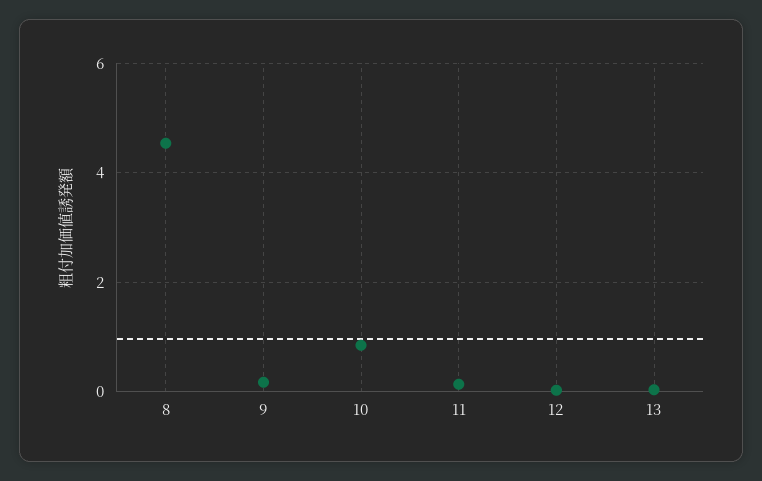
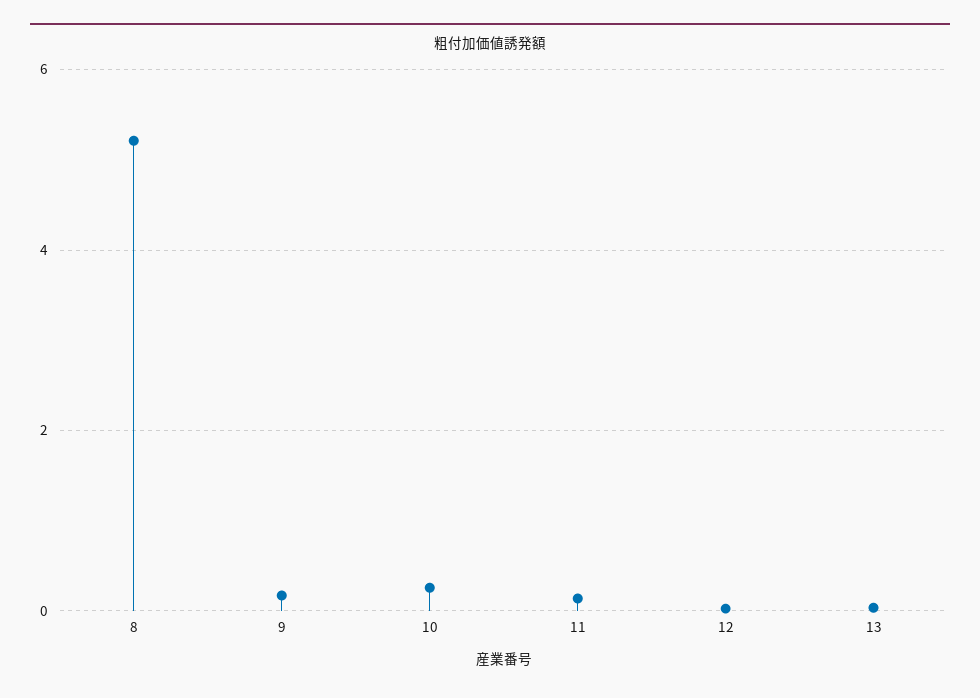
  {
-   "8": 4.6,
+   "8": 5.2,
    "9": 0.2,
-   "10": 0.8,
+   "10": 0.2,
    "11": 0.2,
    "12": 0,
    "13": 0
  }

